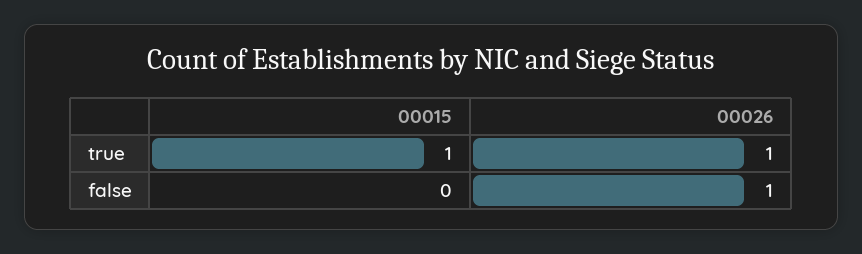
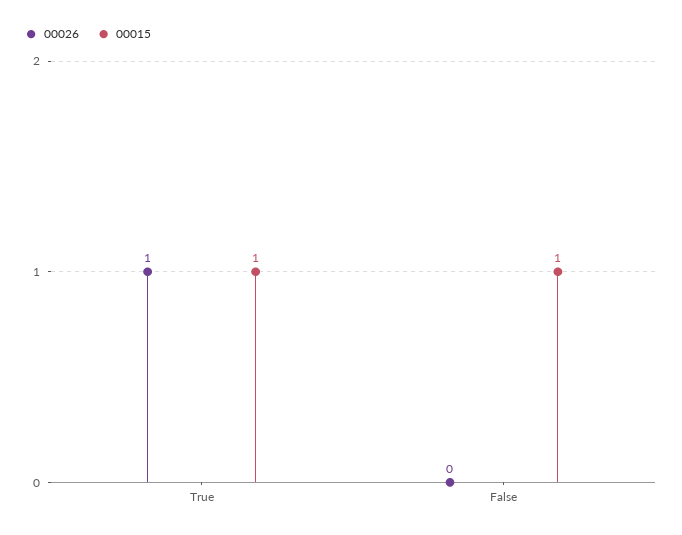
  {
    "00015": {
      "true": 1,
-     "false": 0
+     "false": 1
    },
    "00026": {
      "true": 1,
-     "false": 1
+     "false": 0
    }
  }

